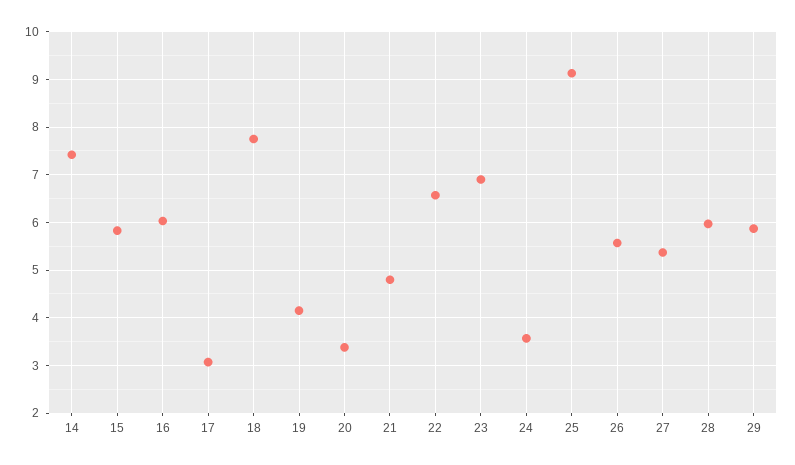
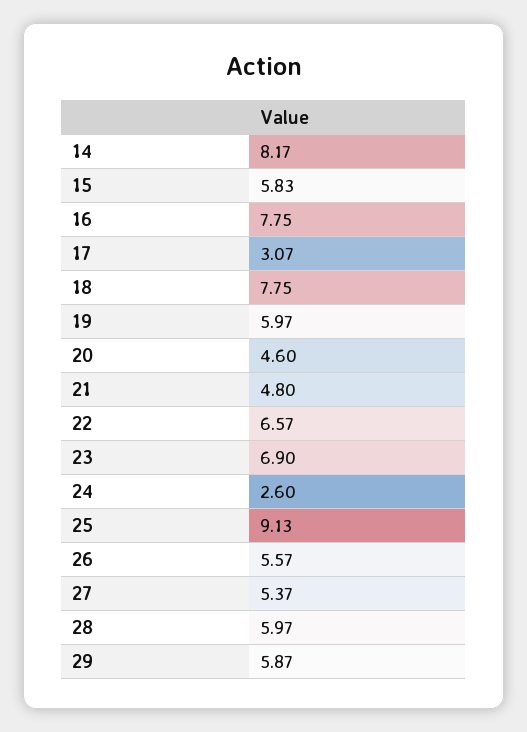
  {
-   "14": 7.4,
+   "14": 8.17,
    "15": 5.83,
-   "16": 6,
+   "16": 7.75,
    "17": 3.07,
    "18": 7.75,
-   "19": 4.2,
+   "19": 5.97,
-   "20": 3.4,
+   "20": 4.6,
    "21": 4.8,
    "22": 6.57,
    "23": 6.9,
-   "24": 3.6,
+   "24": 2.6,
    "25": 9.13,
    "26": 5.57,
    "27": 5.37,
    "28": 5.97,
    "29": 5.87
  }

